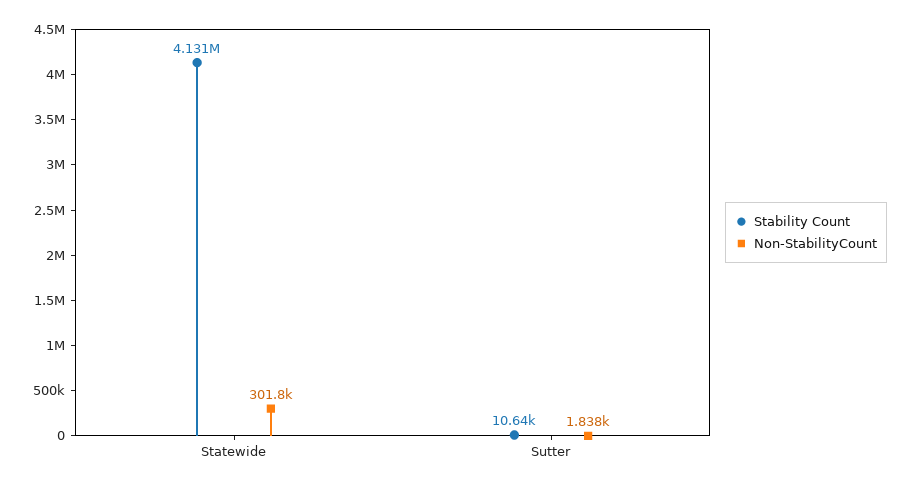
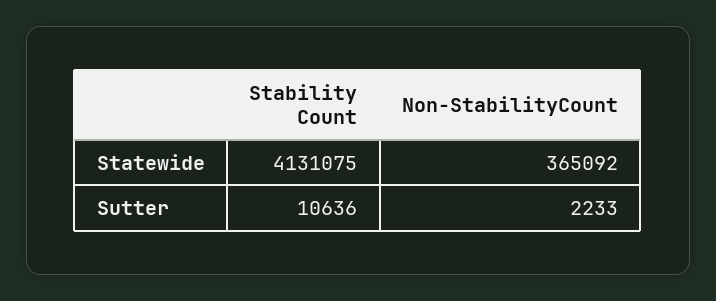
  {
    "Stability Count": {
      "Statewide": 4131075,
      "Sutter": 10636
    },
    "Non-StabilityCount": {
-     "Statewide": 301800,
+     "Statewide": 365092,
-     "Sutter": 1838
+     "Sutter": 2233
    }
  }

